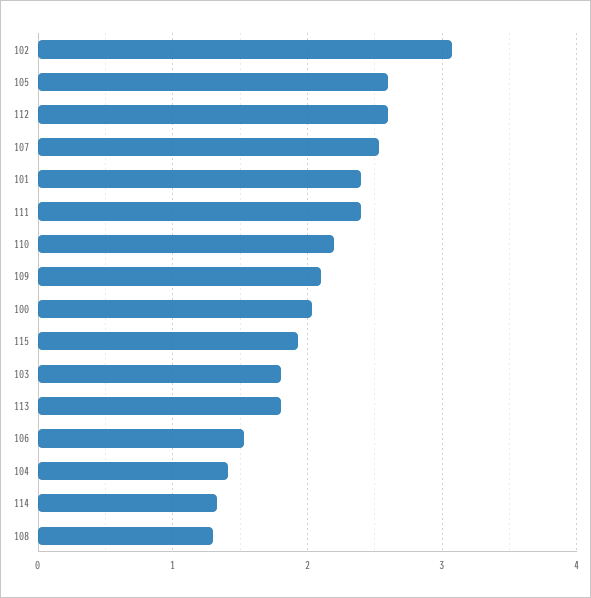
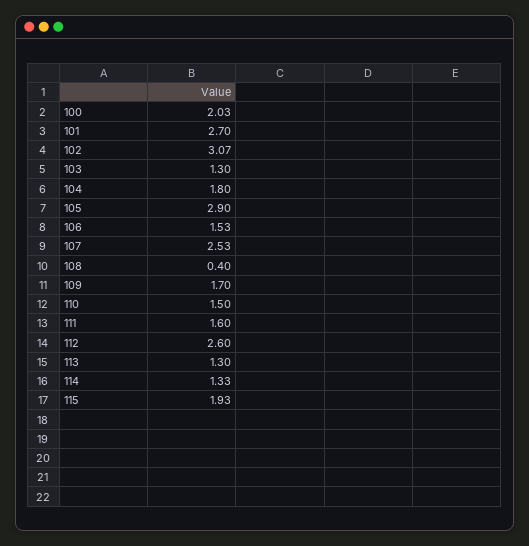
  {
    "102": 3.07,
-   "105": 2.6,
+   "105": 2.9,
    "112": 2.6,
    "107": 2.53,
-   "101": 2.4,
+   "101": 2.7,
-   "111": 2.4,
+   "111": 1.6,
-   "110": 2.2,
+   "110": 1.5,
-   "109": 2.1,
+   "109": 1.7,
    "100": 2.03,
    "115": 1.93,
-   "103": 1.8,
+   "103": 1.3,
-   "113": 1.8,
+   "113": 1.3,
    "106": 1.53,
-   "104": 1.4,
+   "104": 1.8,
    "114": 1.33,
-   "108": 1.3
+   "108": 0.4
  }

